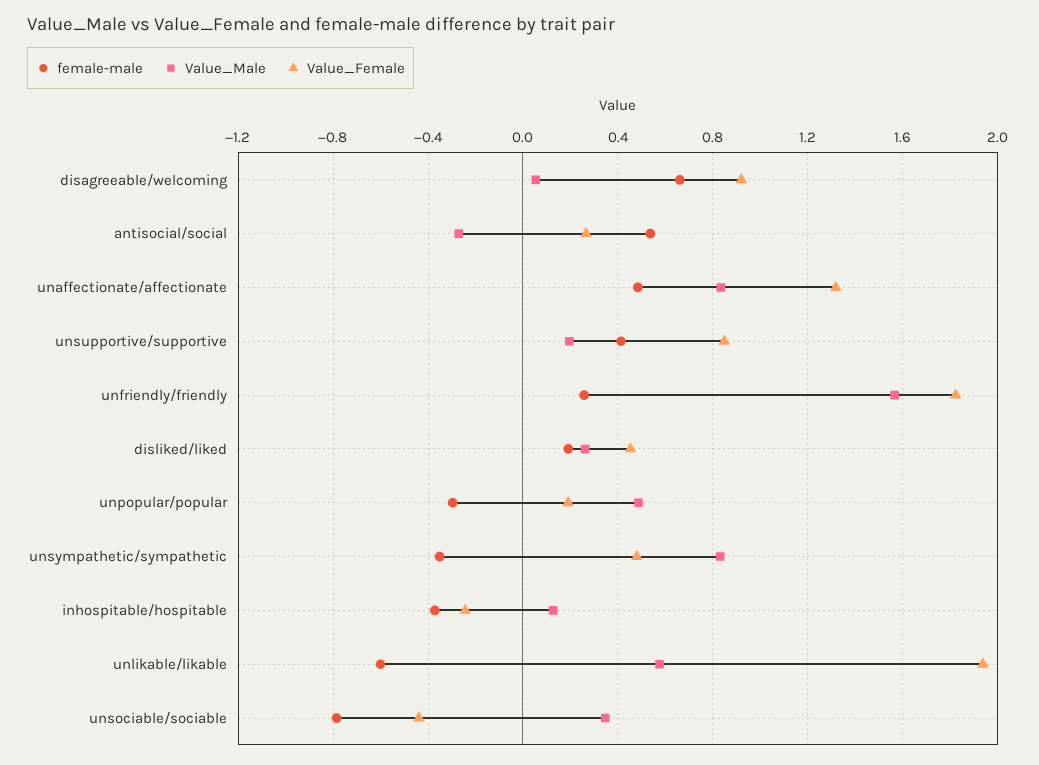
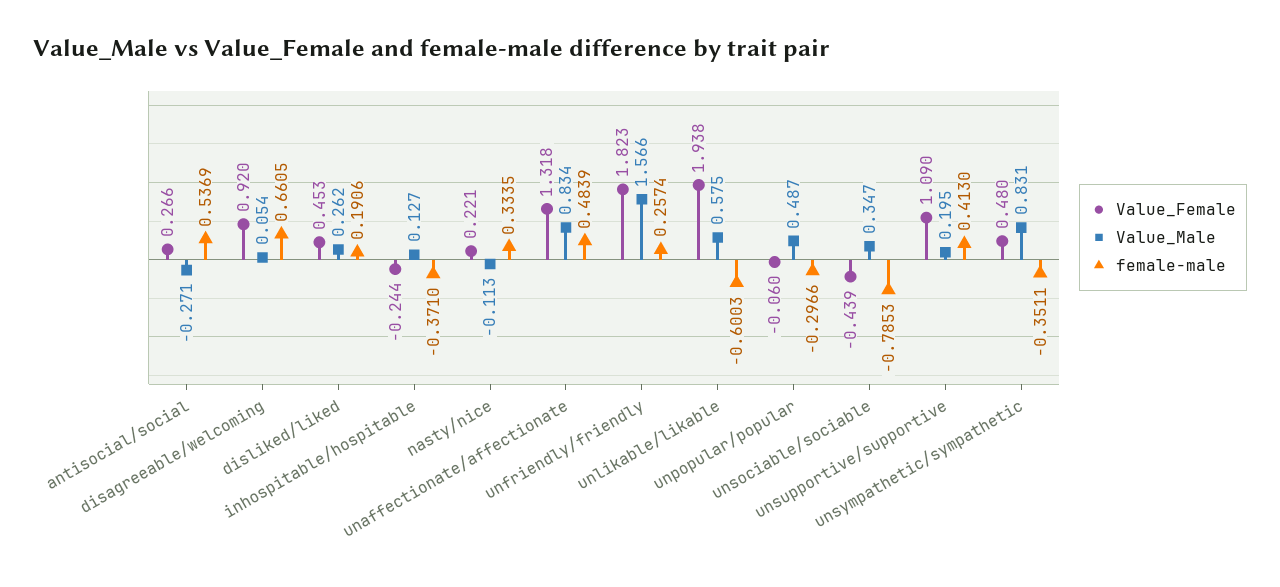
  {
    "female-male": {
      "disagreeable/welcoming": 0.6605,
      "antisocial/social": 0.5369,
      "unaffectionate/affectionate": 0.4839,
      "unsupportive/supportive": 0.413,
      "unfriendly/friendly": 0.2574,
      "disliked/liked": 0.1906,
      "unpopular/popular": -0.2966,
      "unsympathetic/sympathetic": -0.3511,
      "inhospitable/hospitable": -0.371,
      "unlikable/likable": -0.6003,
-     "unsociable/sociable": -0.7853
+     "unsociable/sociable": -0.7853,
+     "nasty/nice": 0.3335
    },
    "Value_Male": {
      "disagreeable/welcoming": 0.054,
      "antisocial/social": -0.271,
      "unaffectionate/affectionate": 0.834,
      "unsupportive/supportive": 0.195,
      "unfriendly/friendly": 1.566,
      "disliked/liked": 0.262,
      "unpopular/popular": 0.487,
      "unsympathetic/sympathetic": 0.831,
      "inhospitable/hospitable": 0.127,
      "unlikable/likable": 0.575,
-     "unsociable/sociable": 0.347
+     "unsociable/sociable": 0.347,
+     "nasty/nice": -0.113
    },
    "Value_Female": {
      "disagreeable/welcoming": 0.92,
      "antisocial/social": 0.266,
      "unaffectionate/affectionate": 1.318,
-     "unsupportive/supportive": 0.85,
+     "unsupportive/supportive": 1.09,
      "unfriendly/friendly": 1.823,
      "disliked/liked": 0.453,
-     "unpopular/popular": 0.2,
+     "unpopular/popular": -0.06,
      "unsympathetic/sympathetic": 0.48,
      "inhospitable/hospitable": -0.244,
      "unlikable/likable": 1.938,
-     "unsociable/sociable": -0.439
+     "unsociable/sociable": -0.439,
+     "nasty/nice": 0.221
    }
  }

